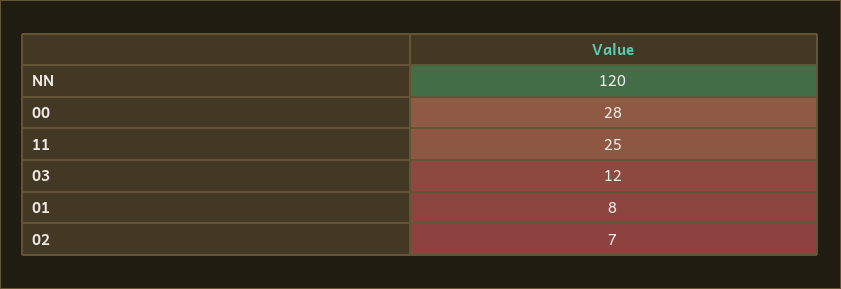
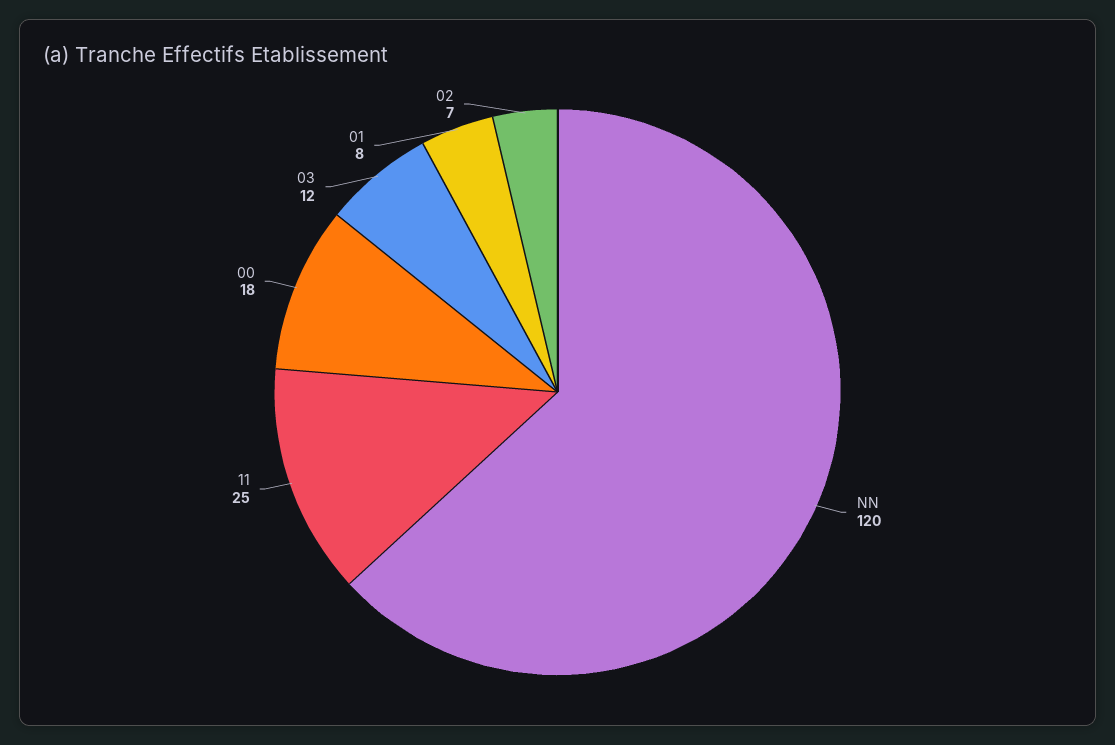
  {
    "NN": 120,
-   "00": 28,
+   "00": 18,
    "11": 25,
    "03": 12,
    "01": 8,
    "02": 7
  }

